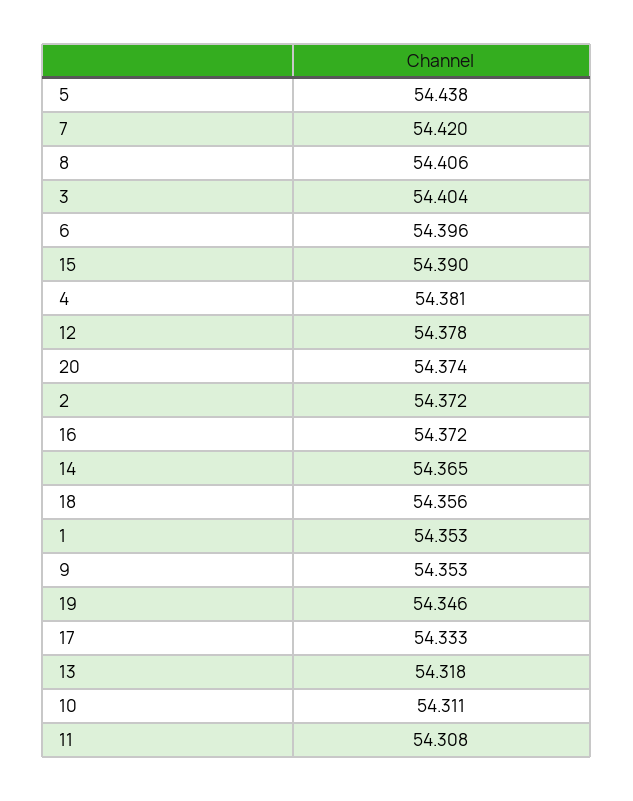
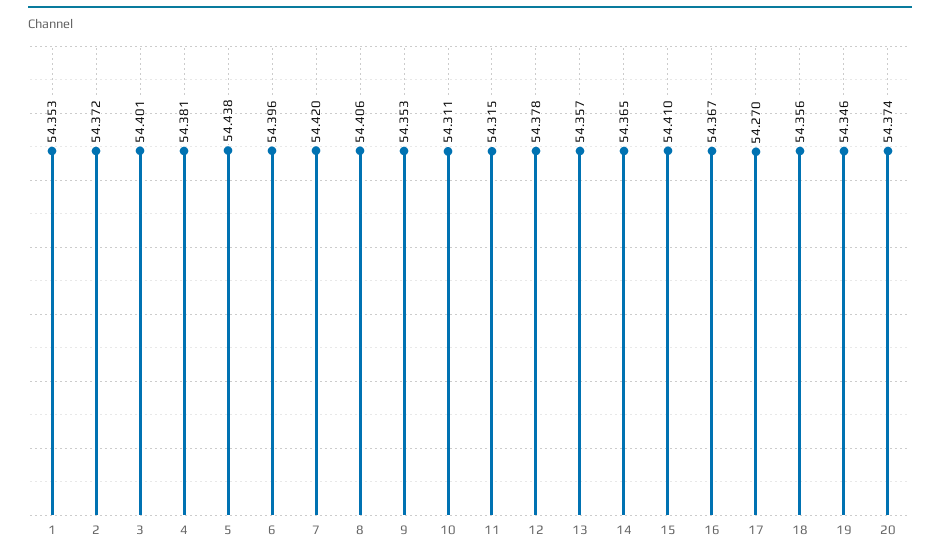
  {
    "5": 54.438,
    "7": 54.42,
    "8": 54.406,
-   "3": 54.404,
+   "3": 54.401,
    "6": 54.396,
-   "15": 54.39,
+   "15": 54.41,
    "4": 54.381,
    "12": 54.378,
    "20": 54.374,
    "2": 54.372,
-   "16": 54.372,
+   "16": 54.367,
    "14": 54.365,
    "18": 54.356,
    "1": 54.353,
    "9": 54.353,
    "19": 54.346,
-   "17": 54.333,
+   "17": 54.27,
-   "13": 54.318,
+   "13": 54.357,
    "10": 54.311,
-   "11": 54.308
+   "11": 54.315
  }

